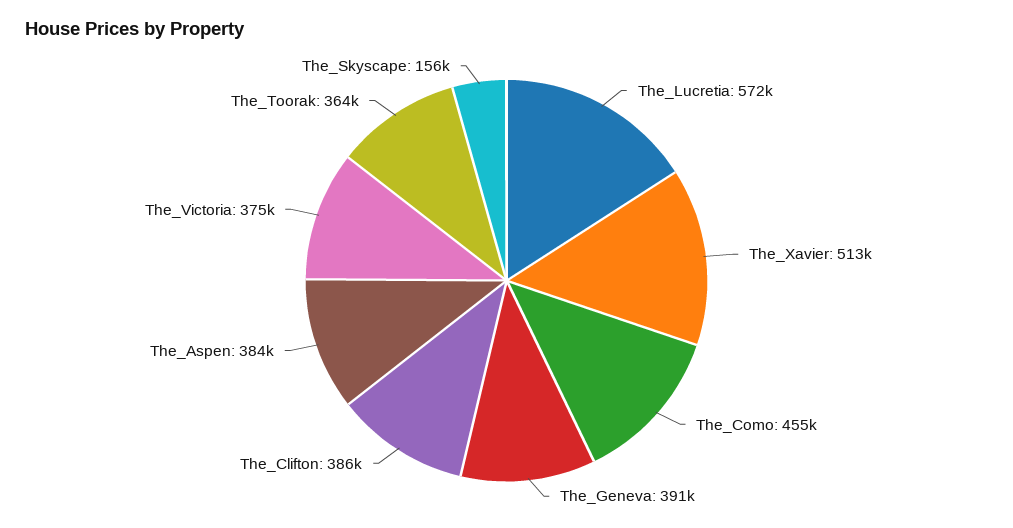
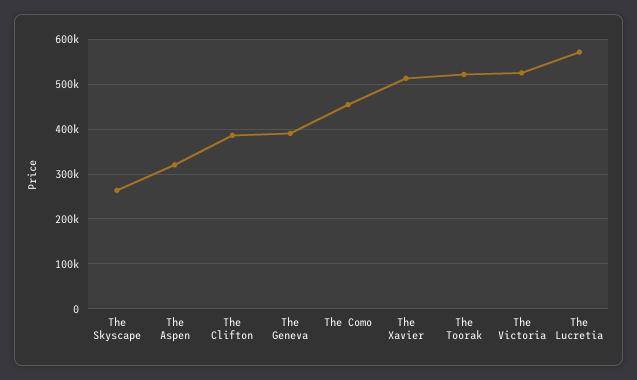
  {
    "The_Lucretia": 572000,
    "The_Xavier": 513000,
    "The_Como": 455000,
    "The_Geneva": 391000,
    "The_Clifton": 386000,
-   "The_Aspen": 384000,
+   "The_Aspen": 320000,
-   "The_Victoria": 375000,
+   "The_Victoria": 520000,
-   "The_Toorak": 364000,
+   "The_Toorak": 520000,
-   "The_Skyscape": 156000
+   "The_Skyscape": 260000
  }

